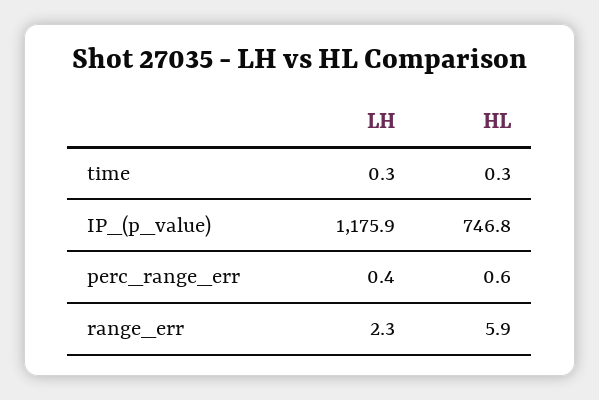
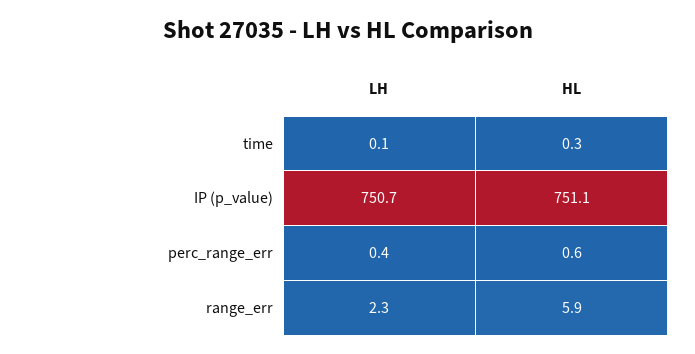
  {
    "LH": {
-     "time": 0.3,
+     "time": 0.1,
-     "IP_(p_value)": 1175.9,
+     "IP_(p_value)": 750.7,
      "perc_range_err": 0.4,
      "range_err": 2.3
    },
    "HL": {
      "time": 0.3,
-     "IP_(p_value)": 746.8,
+     "IP_(p_value)": 751.1,
      "perc_range_err": 0.6,
      "range_err": 5.9
    }
  }

